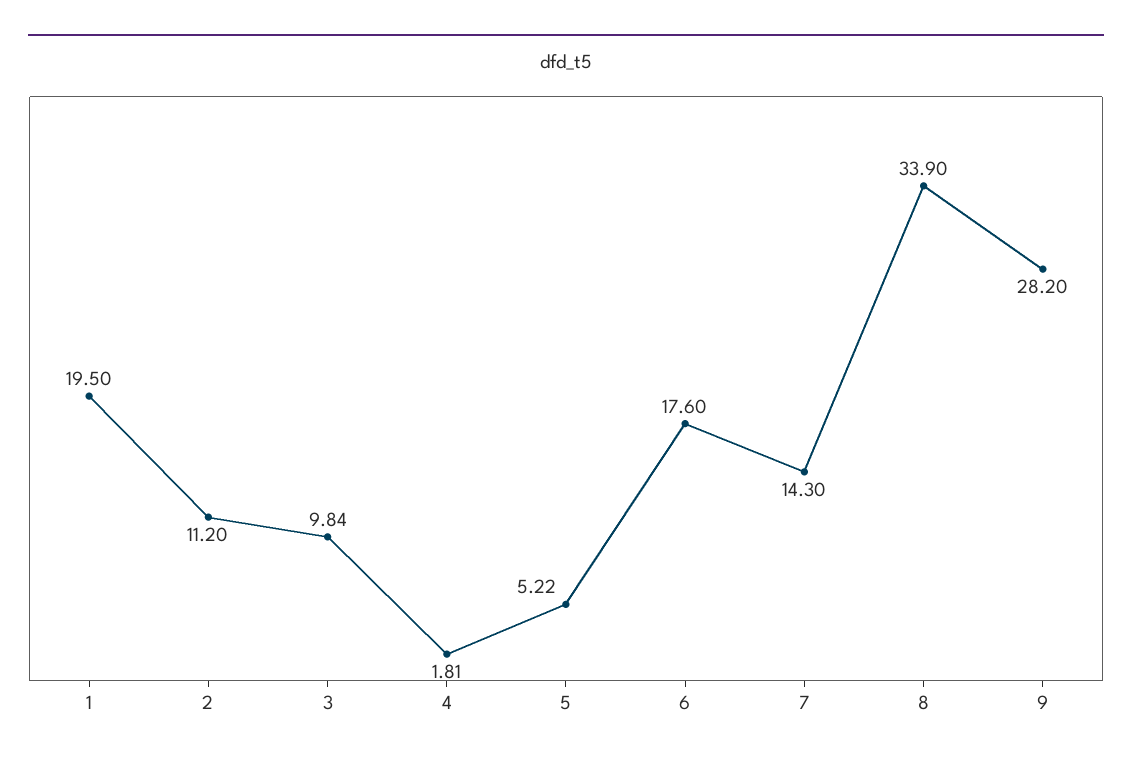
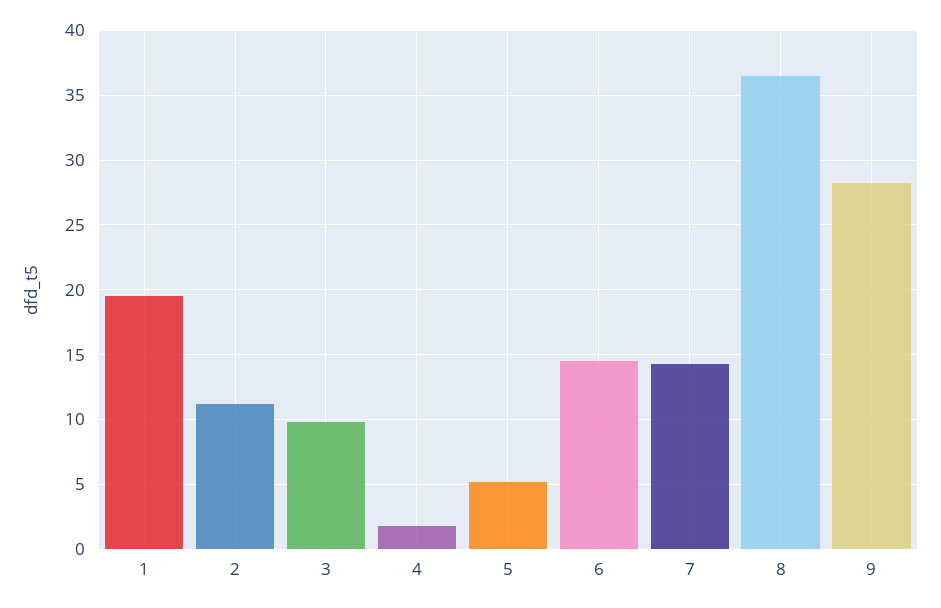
  {
    "1": 19.5,
    "2": 11.2,
    "3": 9.84,
    "4": 1.81,
    "5": 5.22,
-   "6": 17.6,
+   "6": 14.5,
    "7": 14.3,
-   "8": 33.9,
+   "8": 36.5,
    "9": 28.2
  }

